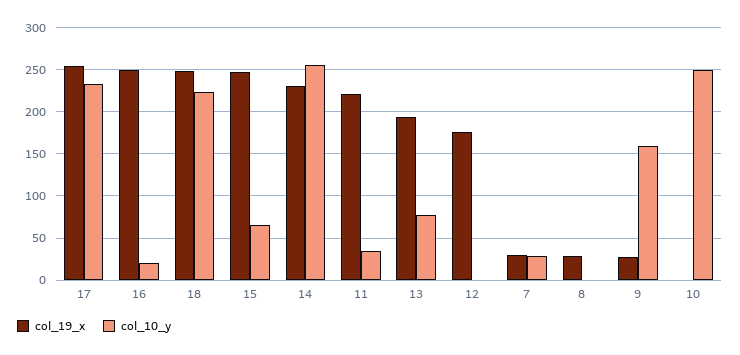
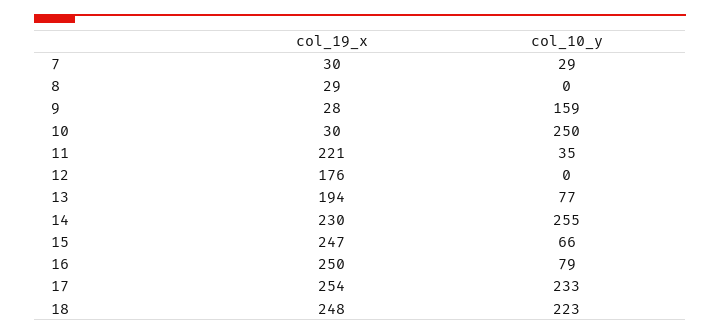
  {
    "col_19_x": {
      "17": 254,
      "16": 250,
      "18": 248,
      "15": 247,
      "14": 230,
      "11": 221,
      "13": 194,
      "12": 176,
      "7": 30,
      "8": 29,
      "9": 28,
-     "10": 0
+     "10": 30
    },
    "col_10_y": {
      "17": 233,
-     "16": 20,
+     "16": 79,
      "18": 223,
      "15": 66,
      "14": 255,
      "11": 35,
      "13": 77,
      "12": 0,
      "7": 29,
      "8": 0,
      "9": 159,
      "10": 250
    }
  }

